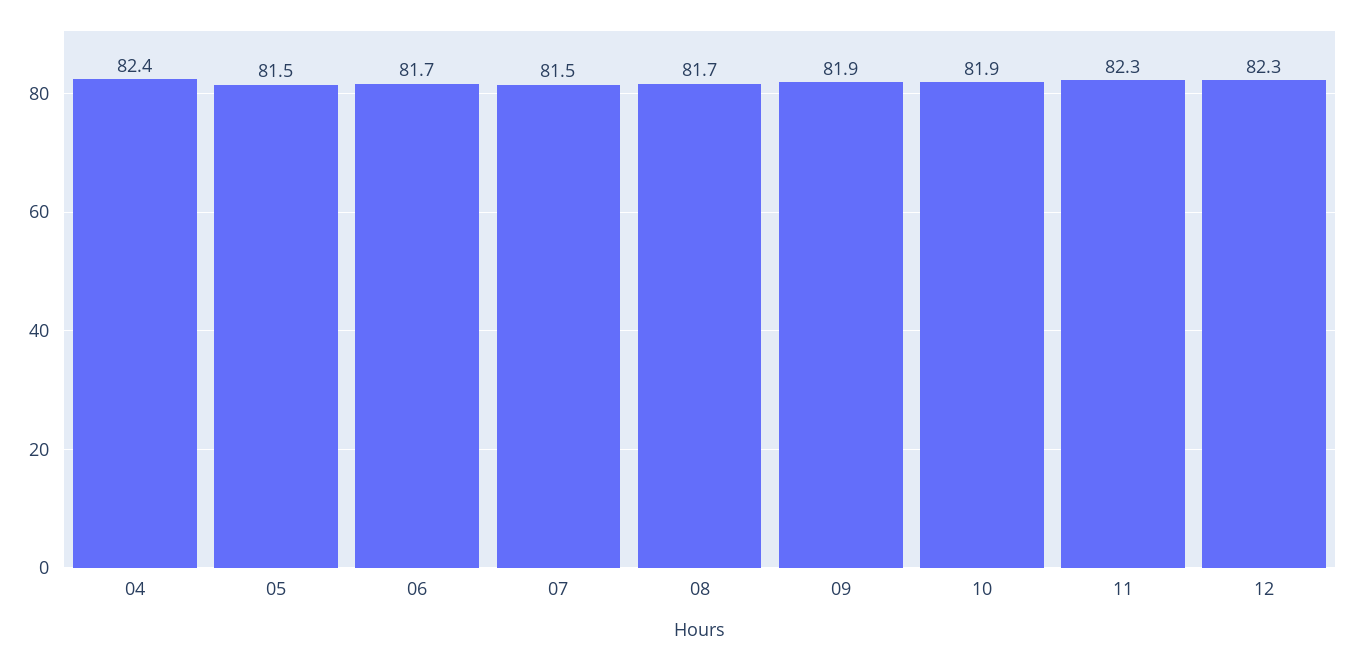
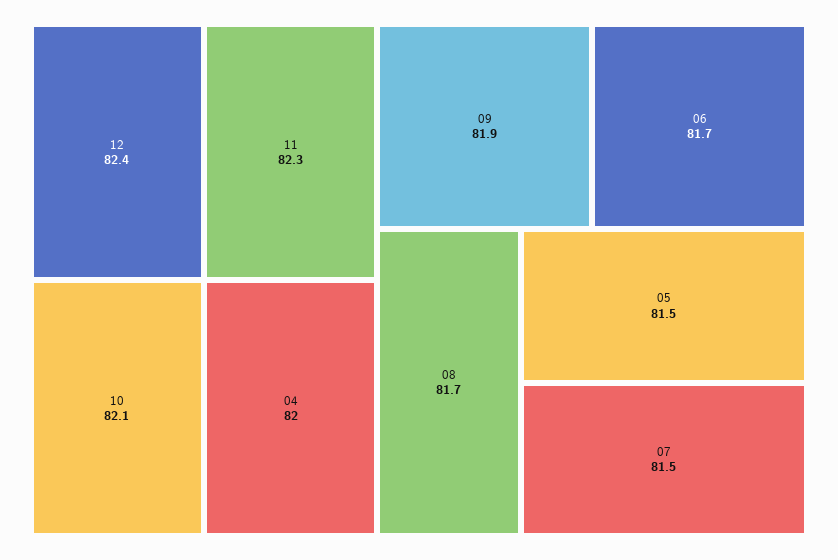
  {
-   "04": 82.4,
+   "04": 82,
    "05": 81.5,
    "06": 81.7,
    "07": 81.5,
    "08": 81.7,
    "09": 81.9,
-   "10": 81.9,
+   "10": 82.1,
    "11": 82.3,
-   "12": 82.3
+   "12": 82.4
  }

